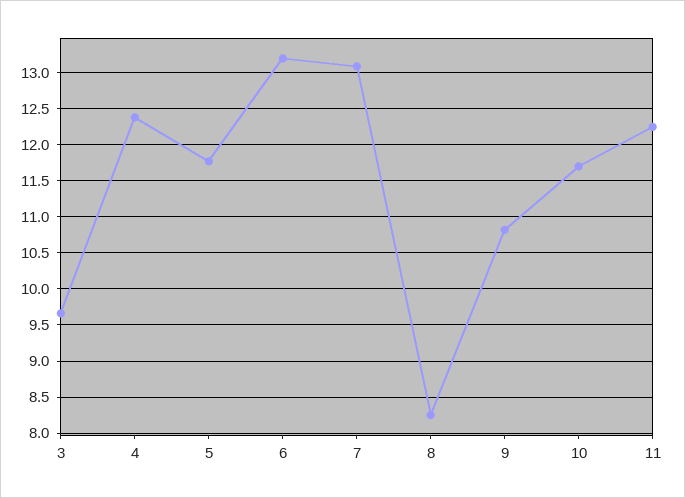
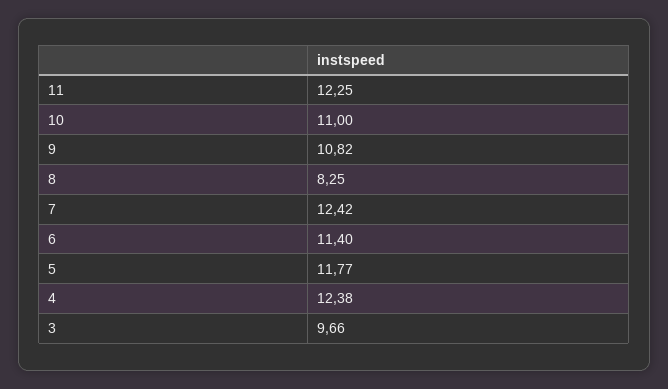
  {
    "3": 9.66,
    "4": 12.38,
    "5": 11.77,
-   "6": 13.2,
+   "6": 11.4,
-   "7": 13.1,
+   "7": 12.42,
    "8": 8.25,
    "9": 10.82,
-   "10": 11.7,
+   "10": 11,
    "11": 12.25
  }

